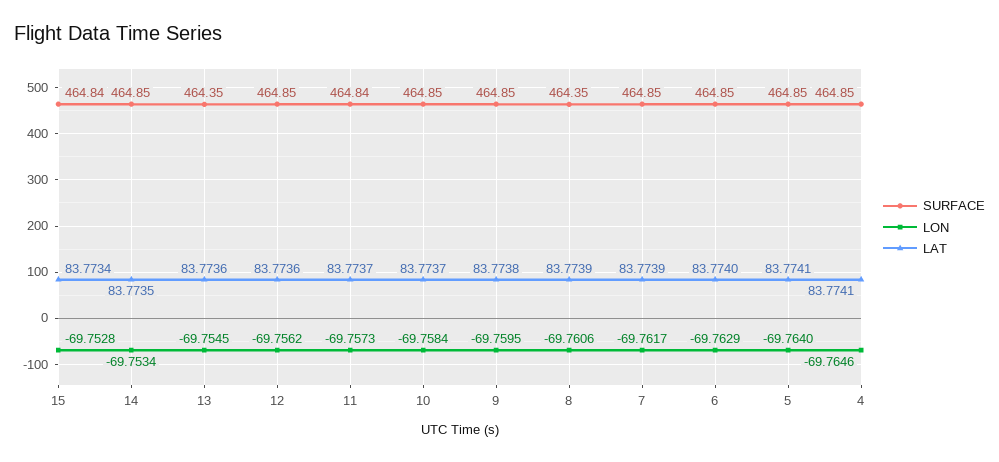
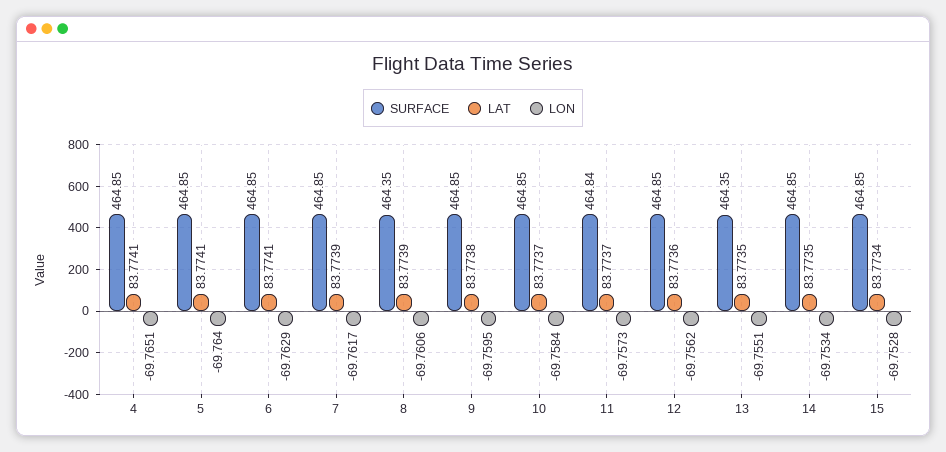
  {
    "SURFACE": {
-     "15": 464.84,
+     "15": 464.85,
      "14": 464.85,
      "13": 464.35,
      "12": 464.85,
      "11": 464.84,
      "10": 464.85,
      "9": 464.85,
      "8": 464.35,
      "7": 464.85,
      "6": 464.85,
      "5": 464.85,
      "4": 464.85
    },
    "LON": {
      "15": -69.7528,
      "14": -69.7534,
-     "13": -69.7545,
+     "13": -69.7551,
      "12": -69.7562,
      "11": -69.7573,
      "10": -69.7584,
      "9": -69.7595,
      "8": -69.7606,
      "7": -69.7617,
      "6": -69.7629,
      "5": -69.764,
-     "4": -69.7646
+     "4": -69.7651
    },
    "LAT": {
      "15": 83.7734,
      "14": 83.7735,
-     "13": 83.7736,
+     "13": 83.7735,
      "12": 83.7736,
      "11": 83.7737,
      "10": 83.7737,
      "9": 83.7738,
      "8": 83.7739,
      "7": 83.7739,
-     "6": 83.774,
+     "6": 83.7741,
      "5": 83.7741,
      "4": 83.7741
    }
  }

